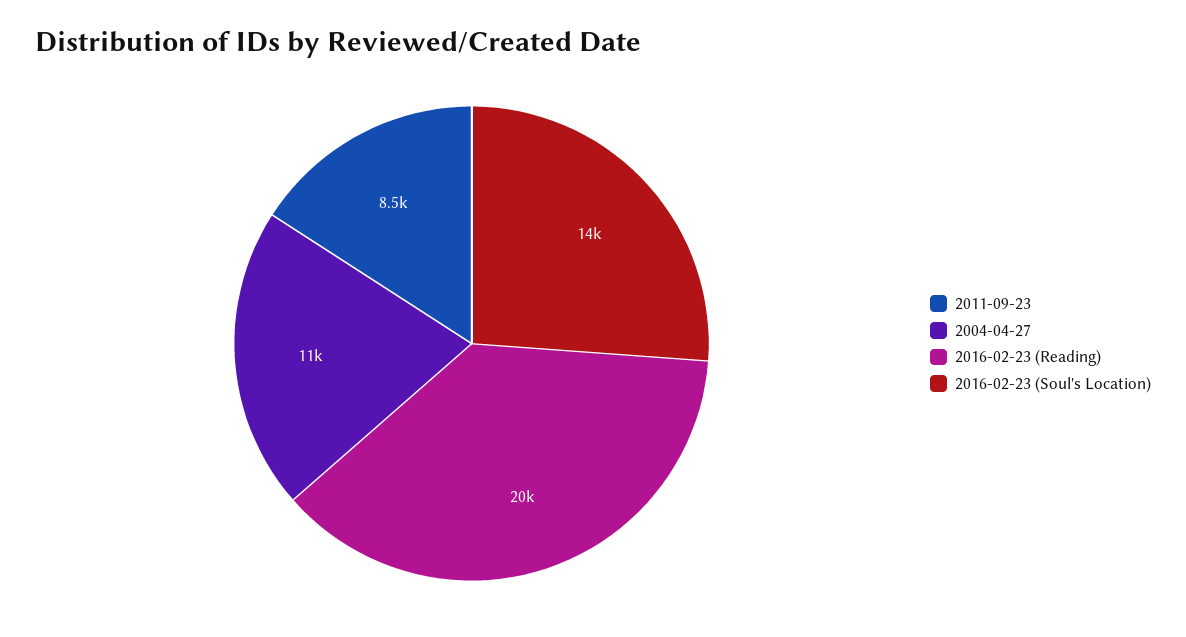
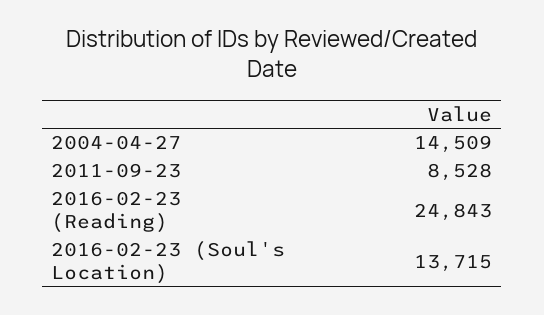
  {
    "2011-09-23": 8528,
-   "2004-04-27": 11000,
+   "2004-04-27": 14509,
-   "2016-02-23 (Reading)": 20000,
+   "2016-02-23 (Reading)": 24843,
    "2016-02-23 (Soul's Location)": 13715
  }

